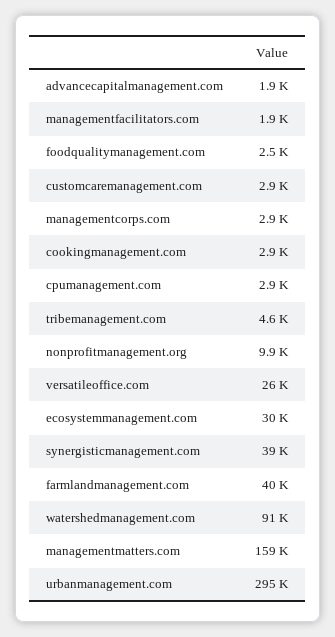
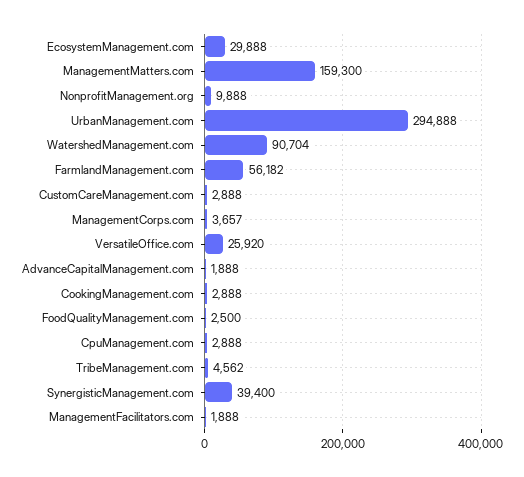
  {
    "advancecapitalmanagement.com": 1888,
    "managementfacilitators.com": 1888,
    "foodqualitymanagement.com": 2500,
    "customcaremanagement.com": 2888,
-   "managementcorps.com": 2900,
+   "managementcorps.com": 3657,
    "cookingmanagement.com": 2888,
    "cpumanagement.com": 2888,
    "tribemanagement.com": 4562,
    "nonprofitmanagement.org": 9888,
    "versatileoffice.com": 25920,
    "ecosystemmanagement.com": 29888,
    "synergisticmanagement.com": 39400,
-   "farmlandmanagement.com": 40000,
+   "farmlandmanagement.com": 56182,
    "watershedmanagement.com": 90704,
    "managementmatters.com": 159300,
    "urbanmanagement.com": 294888
  }

